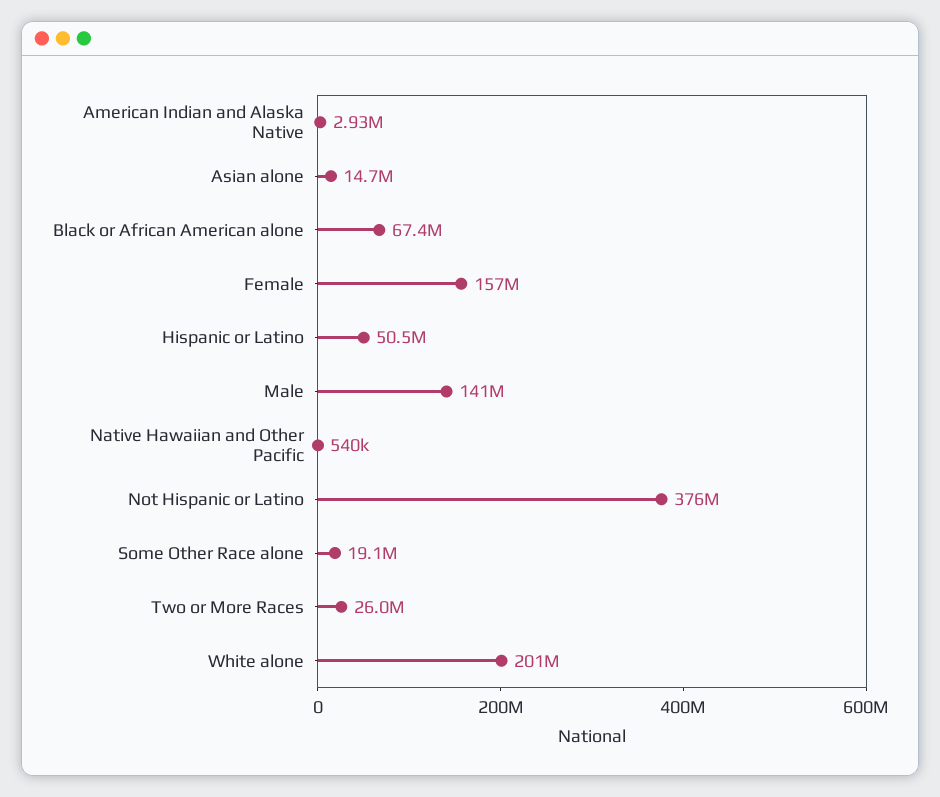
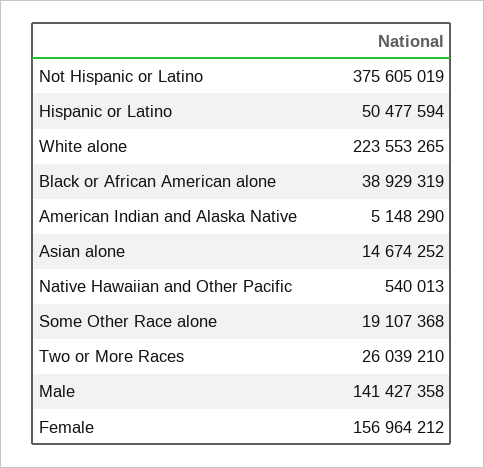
  {
-   "American Indian and Alaska Native": 2930000,
+   "American Indian and Alaska Native": 5148290,
    "Asian alone": 14674252,
-   "Black or African American alone": 67400000,
+   "Black or African American alone": 38929319,
    "Female": 156964212,
    "Hispanic or Latino": 50477594,
    "Male": 141427358,
    "Native Hawaiian and Other Pacific": 540013,
    "Not Hispanic or Latino": 375605019,
    "Some Other Race alone": 19107368,
    "Two or More Races": 26039210,
-   "White alone": 201000000
+   "White alone": 223553265
  }

